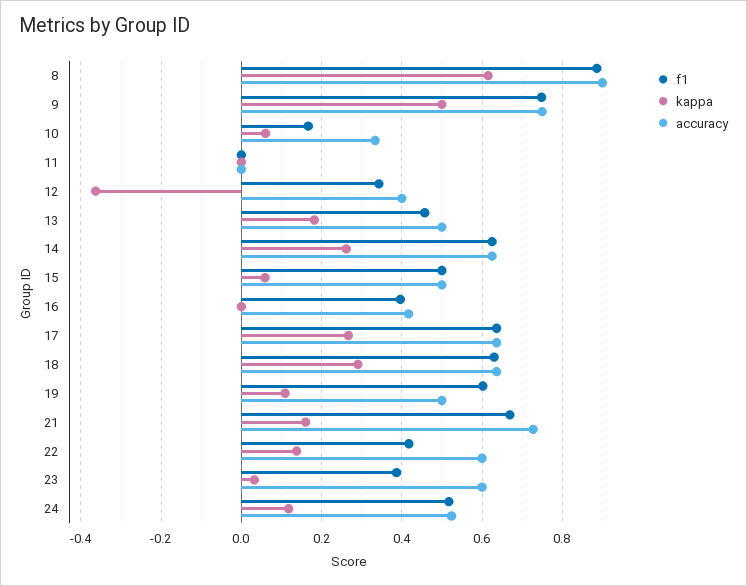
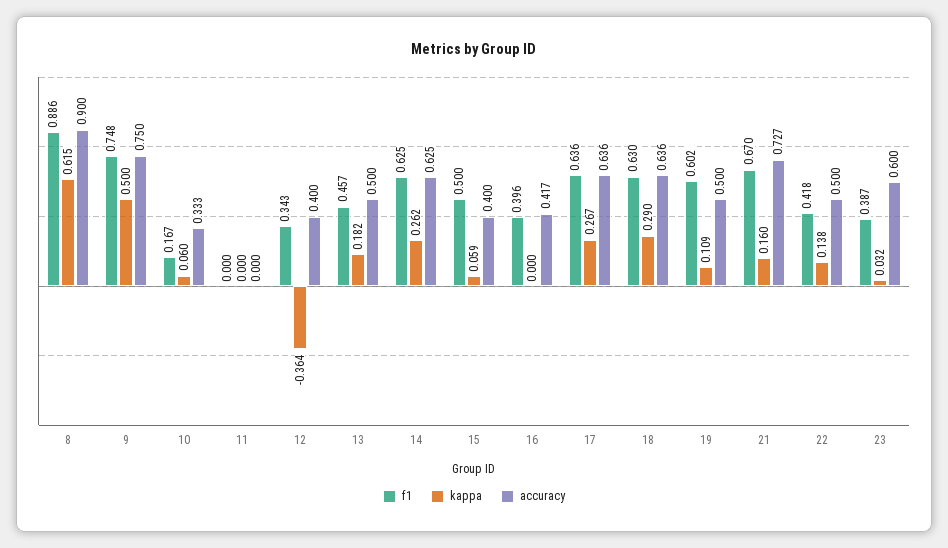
  {
    "f1": {
      "8": 0.886,
      "9": 0.748,
      "10": 0.167,
      "11": 0,
      "12": 0.343,
      "13": 0.457,
      "14": 0.625,
      "15": 0.5,
      "16": 0.396,
      "17": 0.636,
      "18": 0.63,
      "19": 0.602,
      "21": 0.67,
      "22": 0.418,
-     "23": 0.387,
+     "23": 0.387
-     "24": 0.52
    },
    "kappa": {
      "8": 0.615,
      "9": 0.5,
      "10": 0.06,
      "11": 0,
      "12": -0.364,
      "13": 0.182,
      "14": 0.262,
      "15": 0.059,
      "16": 0,
      "17": 0.267,
      "18": 0.29,
      "19": 0.109,
      "21": 0.16,
      "22": 0.138,
-     "23": 0.032,
+     "23": 0.032
-     "24": 0.12
    },
    "accuracy": {
      "8": 0.9,
      "9": 0.75,
      "10": 0.333,
      "11": 0,
      "12": 0.4,
      "13": 0.5,
      "14": 0.625,
-     "15": 0.5,
+     "15": 0.4,
      "16": 0.417,
      "17": 0.636,
      "18": 0.636,
      "19": 0.5,
      "21": 0.727,
-     "22": 0.6,
+     "22": 0.5,
-     "23": 0.6,
+     "23": 0.6
-     "24": 0.52
    }
  }

